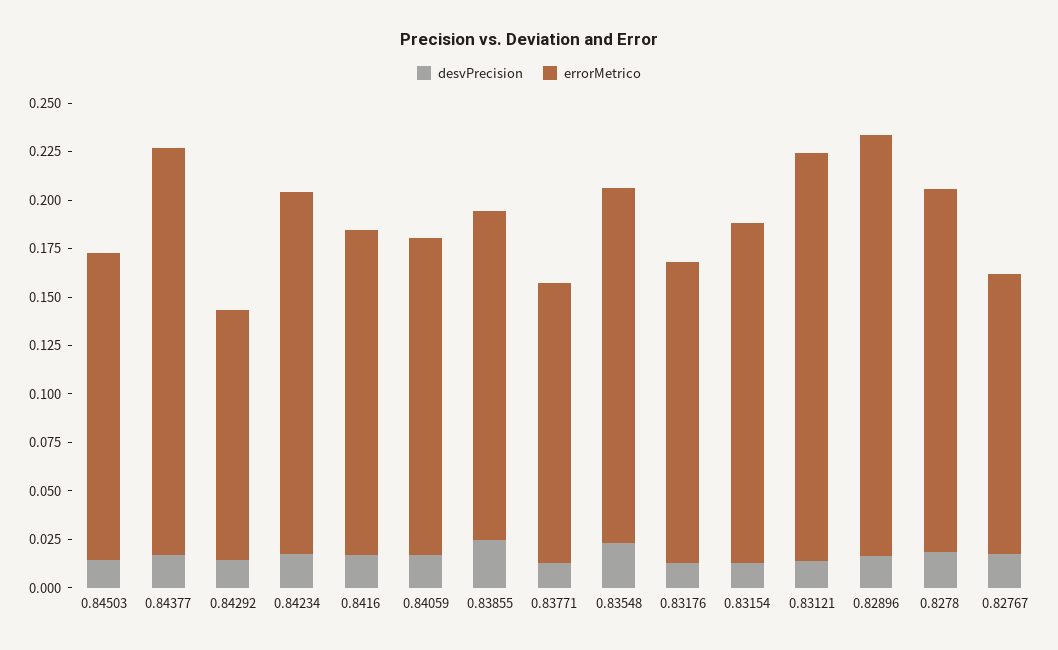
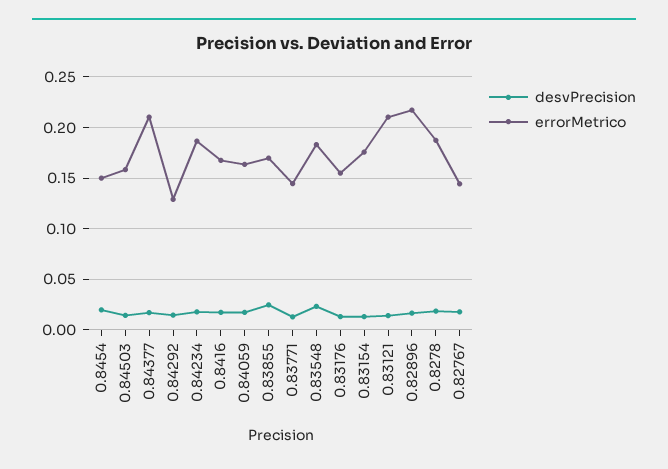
  {
    "desvPrecision": {
      "0.84503": 0.015,
      "0.84377": 0.015,
      "0.84292": 0.015,
      "0.84234": 0.02,
      "0.8416": 0.015,
      "0.84059": 0.015,
      "0.83855": 0.025,
      "0.83771": 0.015,
      "0.83548": 0.025,
      "0.83176": 0.015,
      "0.83154": 0.015,
      "0.83121": 0.015,
      "0.82896": 0.015,
      "0.8278": 0.02,
-     "0.82767": 0.02
+     "0.82767": 0.02,
+     "0.8454": 0.02
    },
    "errorMetrico": {
      "0.84503": 0.16,
      "0.84377": 0.21,
      "0.84292": 0.13,
      "0.84234": 0.185,
      "0.8416": 0.17,
      "0.84059": 0.165,
      "0.83855": 0.17,
      "0.83771": 0.145,
      "0.83548": 0.185,
      "0.83176": 0.155,
      "0.83154": 0.175,
      "0.83121": 0.21,
      "0.82896": 0.215,
      "0.8278": 0.185,
-     "0.82767": 0.145
+     "0.82767": 0.145,
+     "0.8454": 0.15
    }
  }

